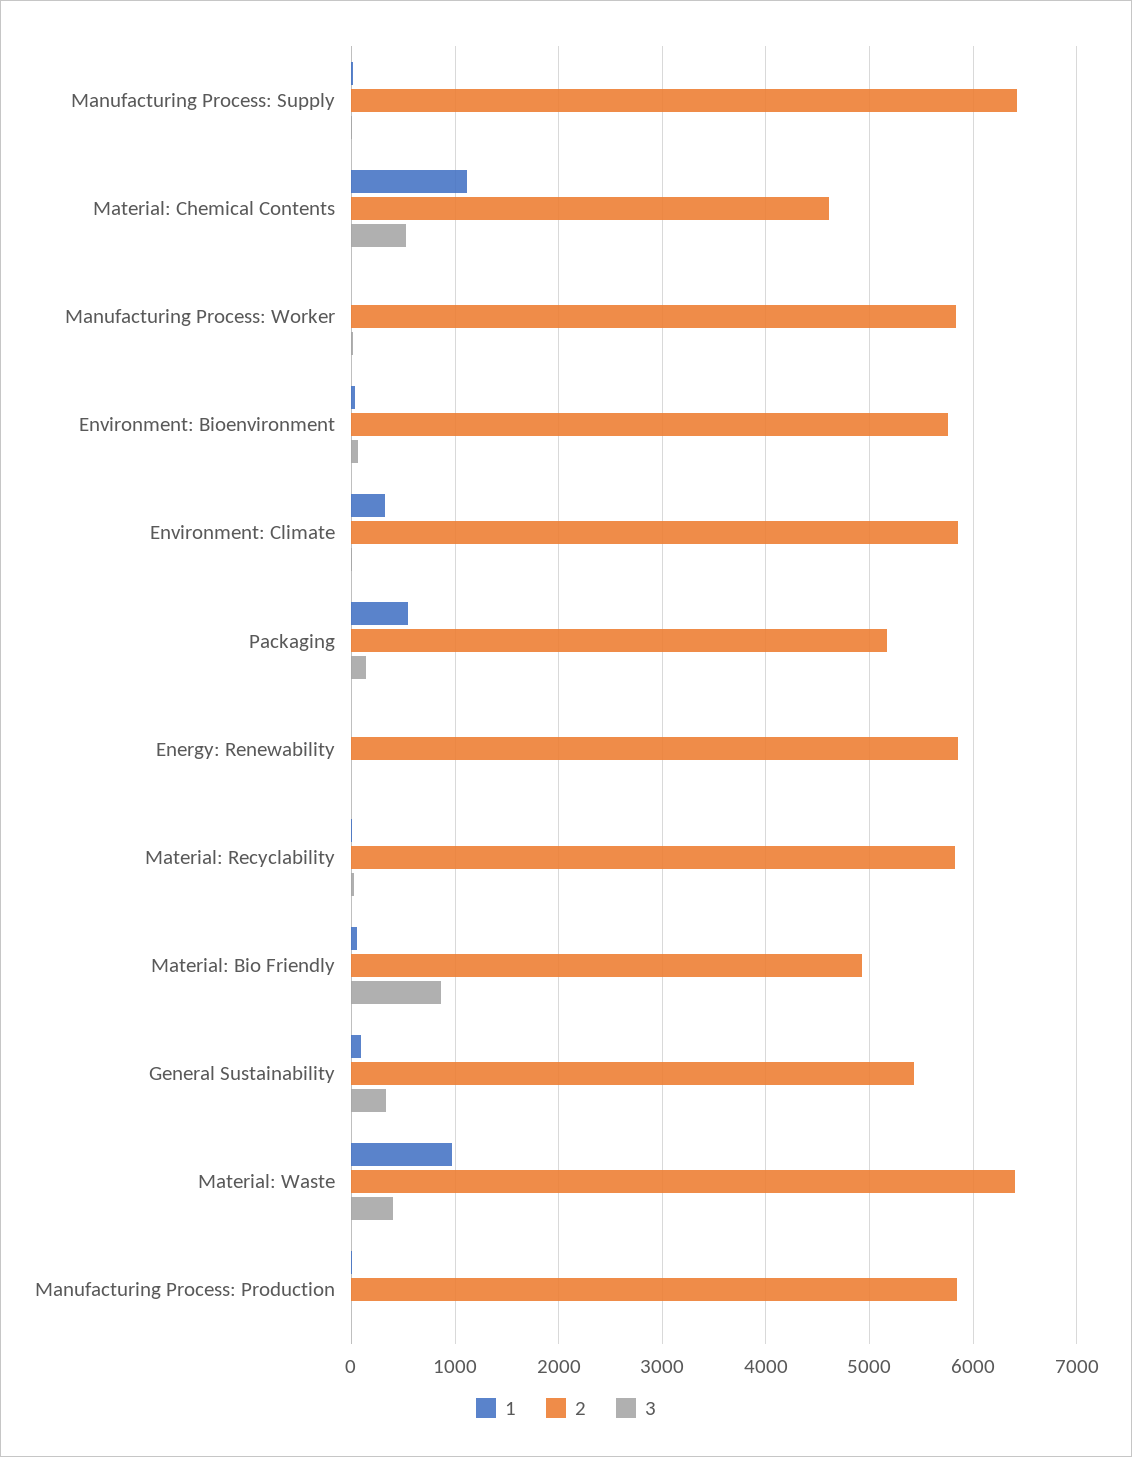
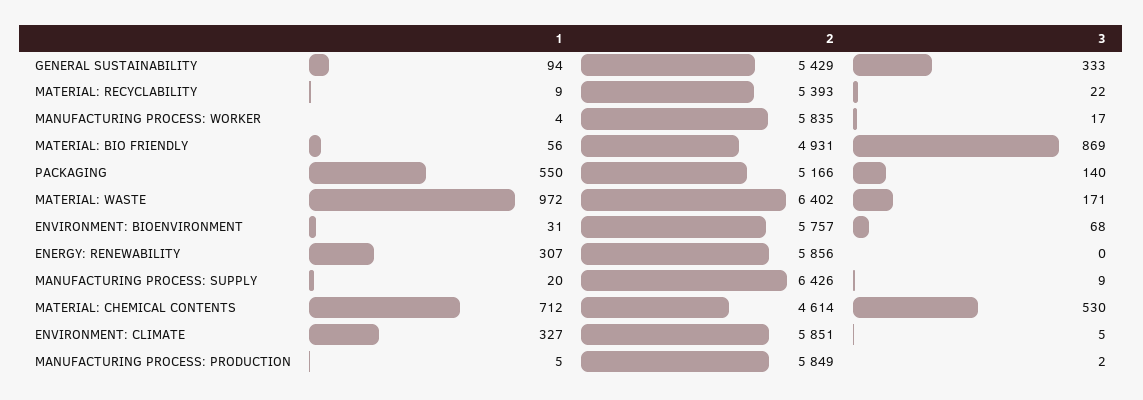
  {
    "1": {
      "Manufacturing Process: Supply": 20,
-     "Material: Chemical Contents": 1100,
+     "Material: Chemical Contents": 712,
      "Manufacturing Process: Worker": 4,
      "Environment: Bioenvironment": 31,
      "Environment: Climate": 327,
      "Packaging": 550,
-     "Energy: Renewability": 0,
+     "Energy: Renewability": 307,
      "Material: Recyclability": 9,
      "Material: Bio Friendly": 56,
      "General Sustainability": 94,
      "Material: Waste": 972,
      "Manufacturing Process: Production": 5
    },
    "2": {
      "Manufacturing Process: Supply": 6426,
      "Material: Chemical Contents": 4614,
      "Manufacturing Process: Worker": 5835,
      "Environment: Bioenvironment": 5757,
      "Environment: Climate": 5851,
      "Packaging": 5166,
      "Energy: Renewability": 5856,
-     "Material: Recyclability": 5800,
+     "Material: Recyclability": 5393,
      "Material: Bio Friendly": 4931,
      "General Sustainability": 5429,
      "Material: Waste": 6402,
      "Manufacturing Process: Production": 5849
    },
    "3": {
      "Manufacturing Process: Supply": 9,
      "Material: Chemical Contents": 530,
      "Manufacturing Process: Worker": 17,
      "Environment: Bioenvironment": 68,
      "Environment: Climate": 5,
      "Packaging": 140,
      "Energy: Renewability": 0,
      "Material: Recyclability": 22,
      "Material: Bio Friendly": 869,
      "General Sustainability": 333,
-     "Material: Waste": 400,
+     "Material: Waste": 171,
      "Manufacturing Process: Production": 2
    }
  }

